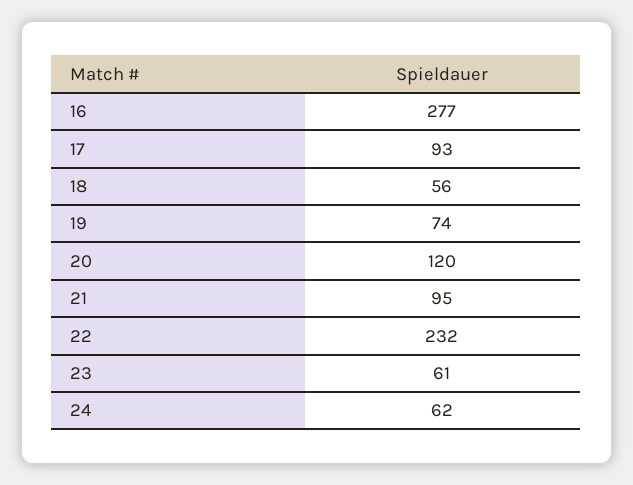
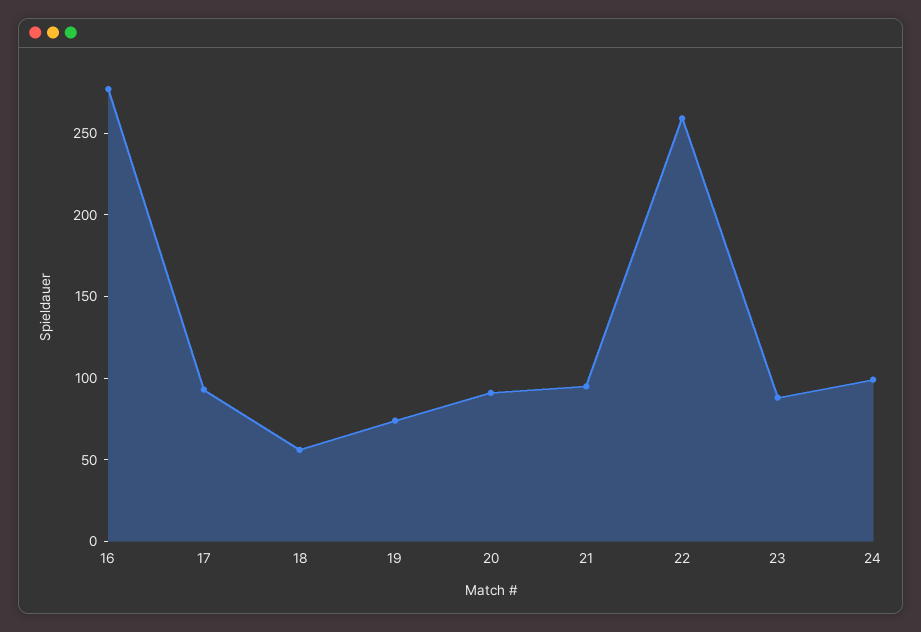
  {
    "16": 277,
    "17": 93,
    "18": 56,
    "19": 74,
-   "20": 120,
+   "20": 90,
    "21": 95,
-   "22": 232,
+   "22": 260,
-   "23": 61,
+   "23": 90,
-   "24": 62
+   "24": 100
  }

